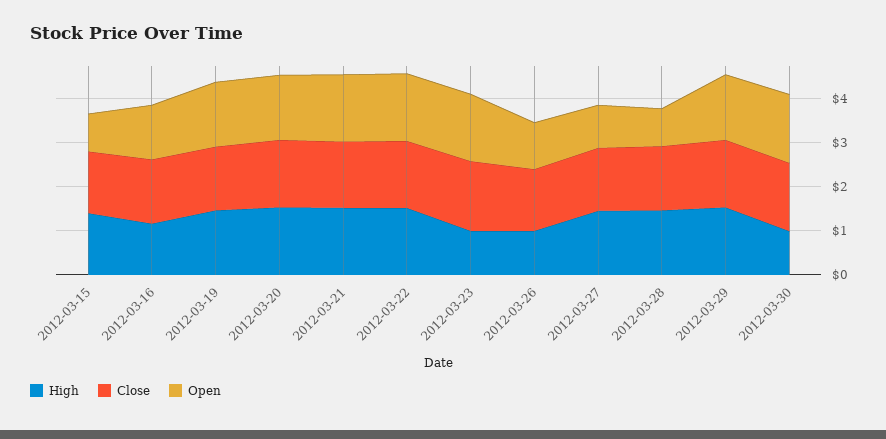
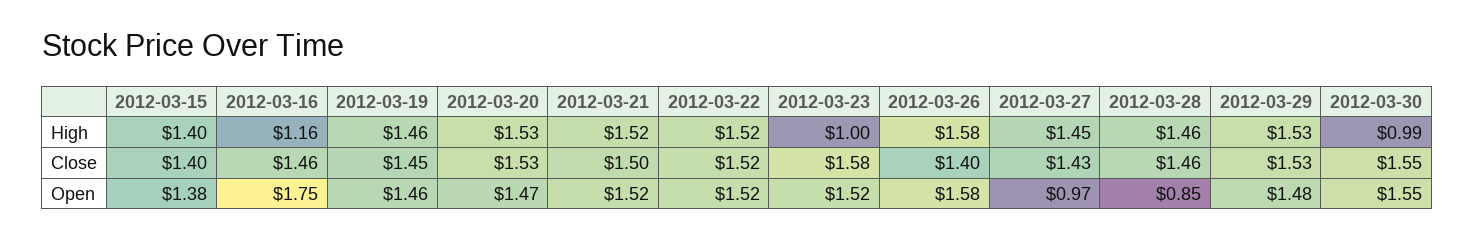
  {
    "High": {
      "2012-03-15": 1.4,
      "2012-03-16": 1.16,
      "2012-03-19": 1.46,
      "2012-03-20": 1.53,
      "2012-03-21": 1.52,
      "2012-03-22": 1.52,
      "2012-03-23": 1,
-     "2012-03-26": 1,
+     "2012-03-26": 1.58,
      "2012-03-27": 1.45,
      "2012-03-28": 1.46,
      "2012-03-29": 1.53,
      "2012-03-30": 0.99
    },
    "Close": {
      "2012-03-15": 1.4,
      "2012-03-16": 1.46,
      "2012-03-19": 1.45,
      "2012-03-20": 1.53,
      "2012-03-21": 1.5,
      "2012-03-22": 1.52,
      "2012-03-23": 1.58,
      "2012-03-26": 1.4,
      "2012-03-27": 1.43,
      "2012-03-28": 1.46,
      "2012-03-29": 1.53,
      "2012-03-30": 1.55
    },
    "Open": {
-     "2012-03-15": 0.8,
+     "2012-03-15": 1.38,
-     "2012-03-16": 1.2,
+     "2012-03-16": 1.75,
      "2012-03-19": 1.46,
      "2012-03-20": 1.47,
      "2012-03-21": 1.52,
      "2012-03-22": 1.52,
      "2012-03-23": 1.52,
-     "2012-03-26": 1,
+     "2012-03-26": 1.58,
      "2012-03-27": 0.97,
      "2012-03-28": 0.85,
      "2012-03-29": 1.48,
      "2012-03-30": 1.55
    }
  }

